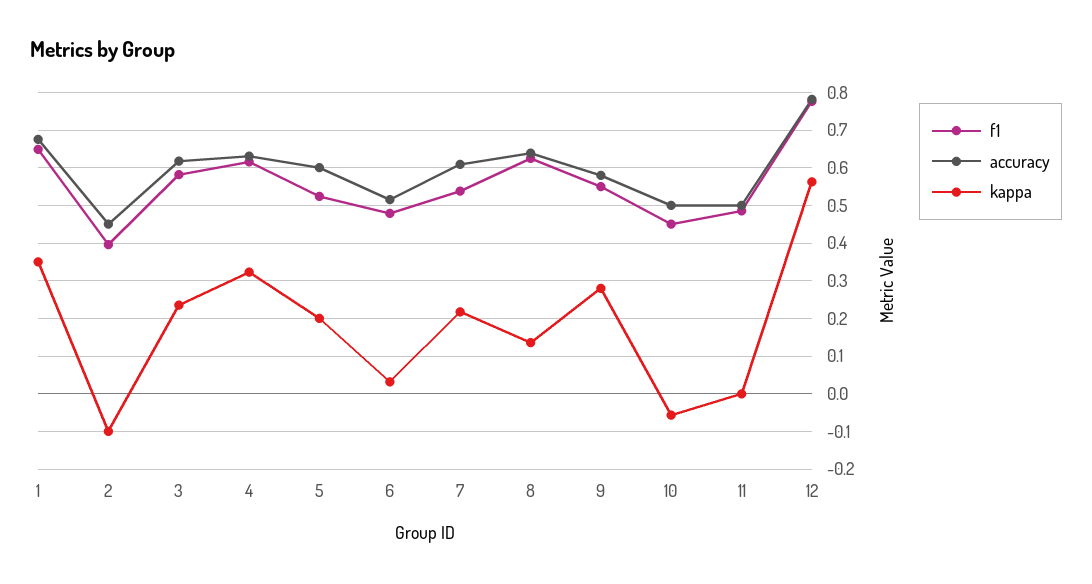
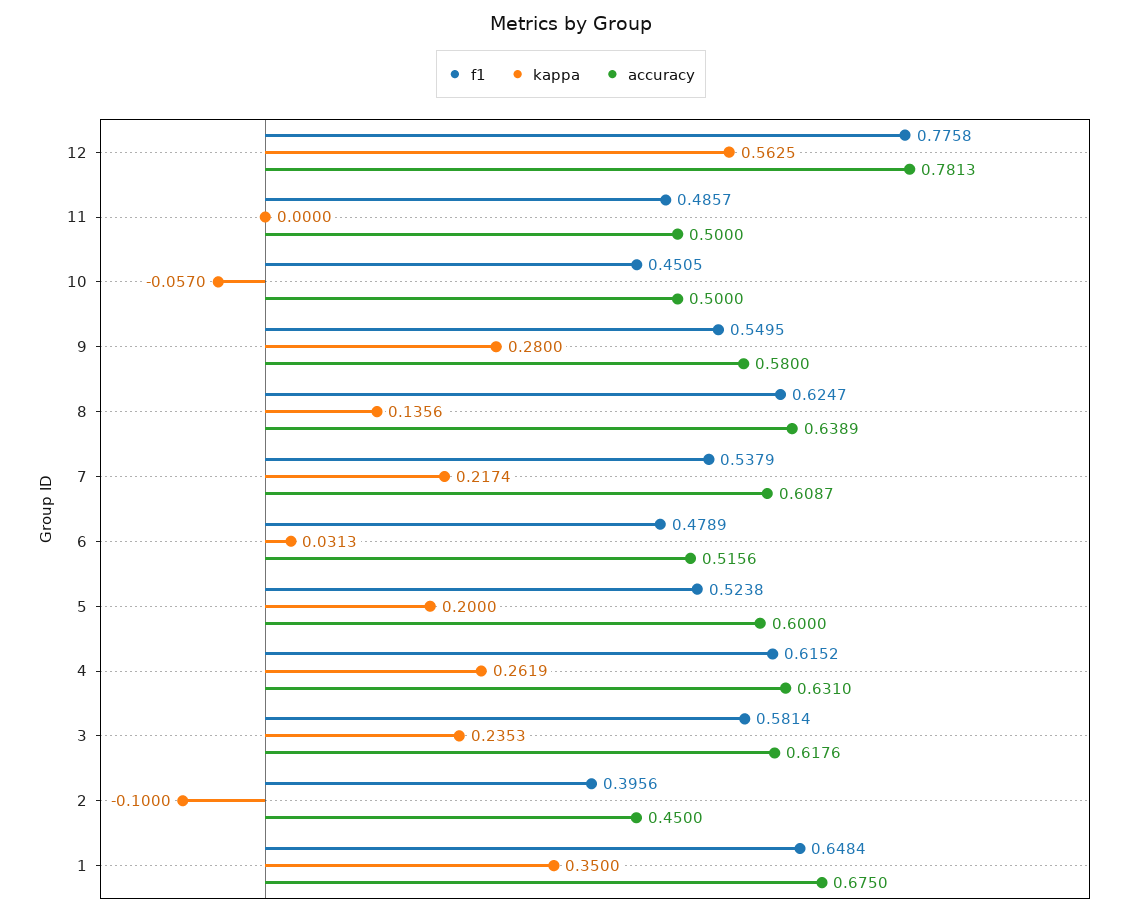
  {
    "f1": {
      "1": 0.6484,
      "2": 0.3956,
      "3": 0.5814,
      "4": 0.6152,
      "5": 0.5238,
      "6": 0.4789,
      "7": 0.5379,
      "8": 0.6247,
      "9": 0.5495,
      "10": 0.4505,
      "11": 0.4857,
      "12": 0.7758
    },
    "accuracy": {
      "1": 0.675,
      "2": 0.45,
      "3": 0.6176,
      "4": 0.631,
      "5": 0.6,
      "6": 0.5156,
      "7": 0.6087,
      "8": 0.6389,
      "9": 0.58,
      "10": 0.5,
      "11": 0.5,
      "12": 0.7813
    },
    "kappa": {
      "1": 0.35,
      "2": -0.1,
      "3": 0.2353,
-     "4": 0.32,
+     "4": 0.2619,
      "5": 0.2,
      "6": 0.0313,
      "7": 0.2174,
      "8": 0.1356,
      "9": 0.28,
      "10": -0.057,
      "11": 0,
      "12": 0.5625
    }
  }

